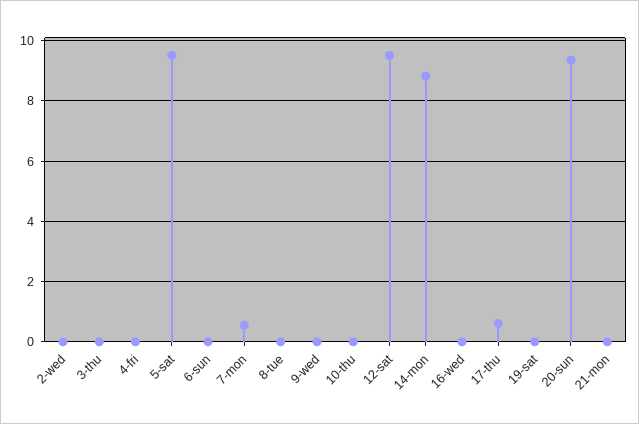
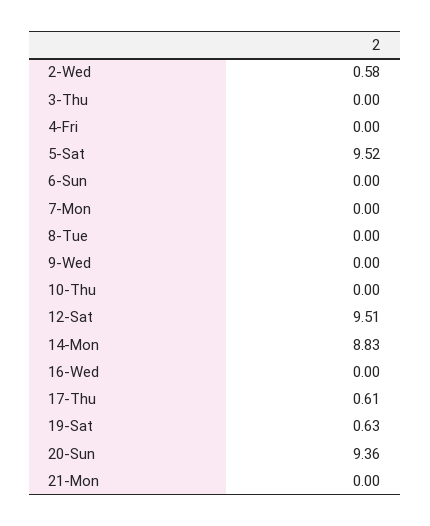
  {
-   "2-wed": 0,
+   "2-wed": 0.58,
    "3-thu": 0,
    "4-fri": 0,
    "5-sat": 9.52,
    "6-sun": 0,
-   "7-mon": 0.6,
+   "7-mon": 0,
    "8-tue": 0,
    "9-wed": 0,
    "10-thu": 0,
    "12-sat": 9.51,
    "14-mon": 8.83,
    "16-wed": 0,
    "17-thu": 0.61,
-   "19-sat": 0,
+   "19-sat": 0.63,
    "20-sun": 9.36,
    "21-mon": 0
  }

